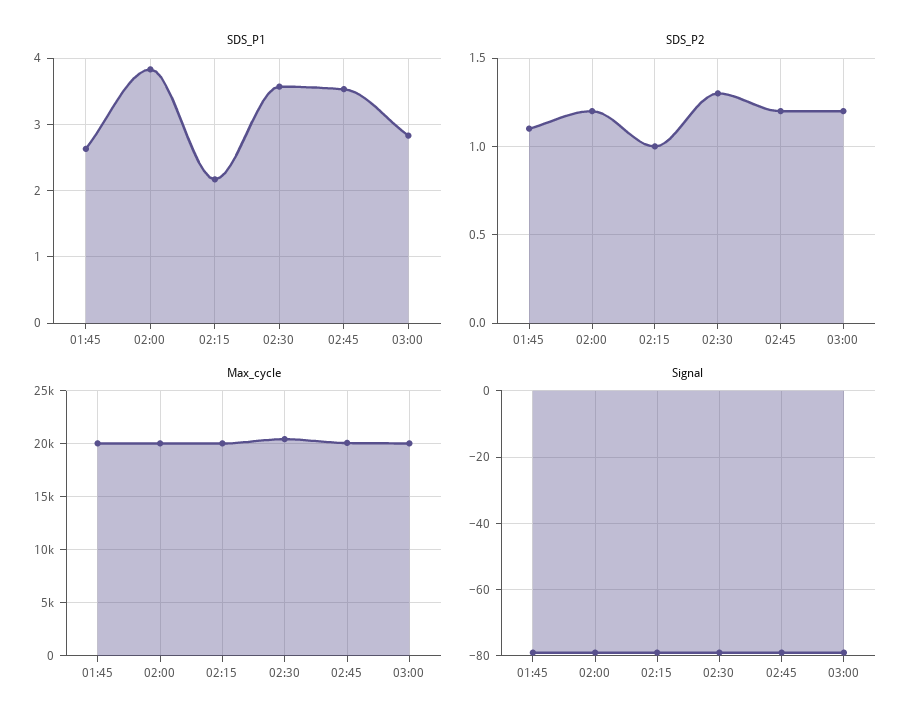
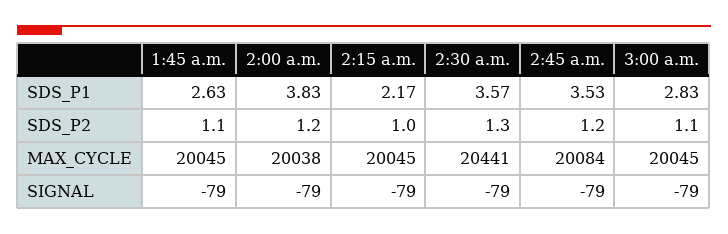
  {
    "SDS_P1": {
      "01:45": 2.63,
      "02:00": 3.83,
      "02:15": 2.17,
      "02:30": 3.57,
      "02:45": 3.53,
      "03:00": 2.83
    },
    "SDS_P2": {
      "01:45": 1.1,
      "02:00": 1.2,
      "02:15": 1,
      "02:30": 1.3,
      "02:45": 1.2,
-     "03:00": 1.2
+     "03:00": 1.1
    },
    "Max_cycle": {
      "01:45": 20045,
      "02:00": 20038,
      "02:15": 20045,
      "02:30": 20441,
      "02:45": 20084,
      "03:00": 20045
    },
    "Signal": {
      "01:45": -79,
      "02:00": -79,
      "02:15": -79,
      "02:30": -79,
      "02:45": -79,
      "03:00": -79
    }
  }

